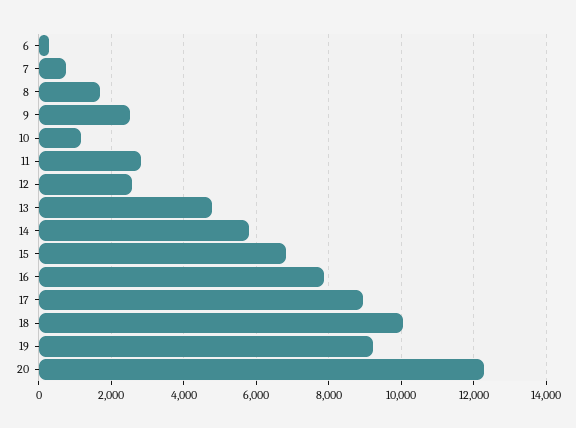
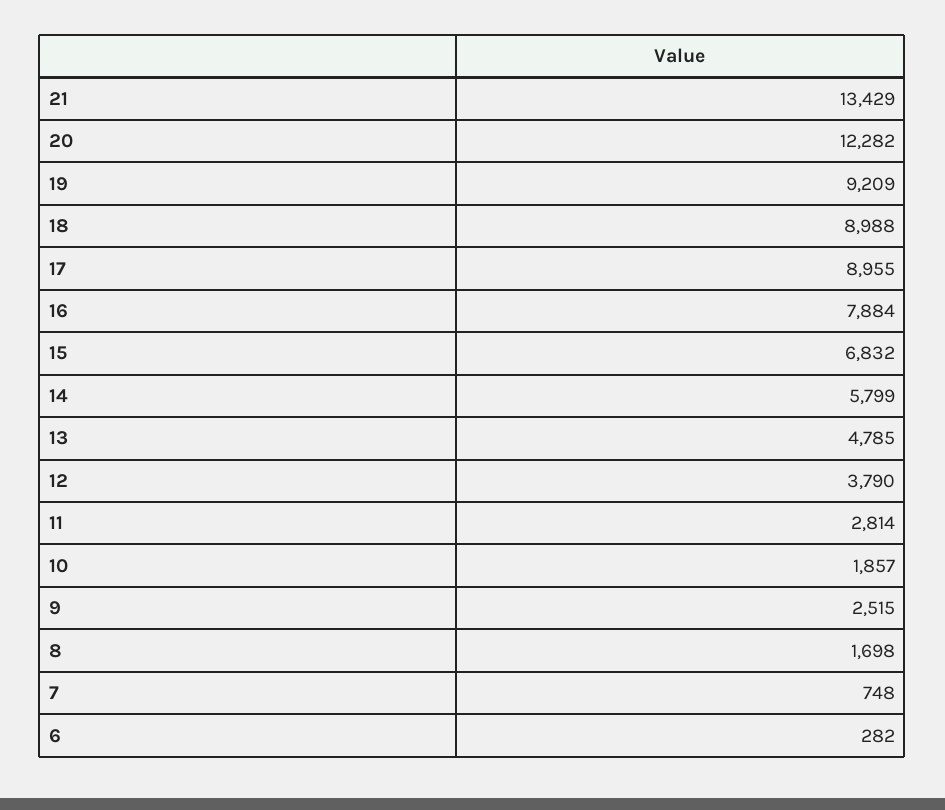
  {
    "6": 282,
    "7": 748,
    "8": 1698,
    "9": 2515,
-   "10": 1200,
+   "10": 1857,
    "11": 2814,
-   "12": 2600,
+   "12": 3790,
    "13": 4785,
    "14": 5799,
    "15": 6832,
    "16": 7884,
    "17": 8955,
-   "18": 10000,
+   "18": 8988,
    "19": 9209,
-   "20": 12282
+   "20": 12282,
+   "21": 13429
  }

